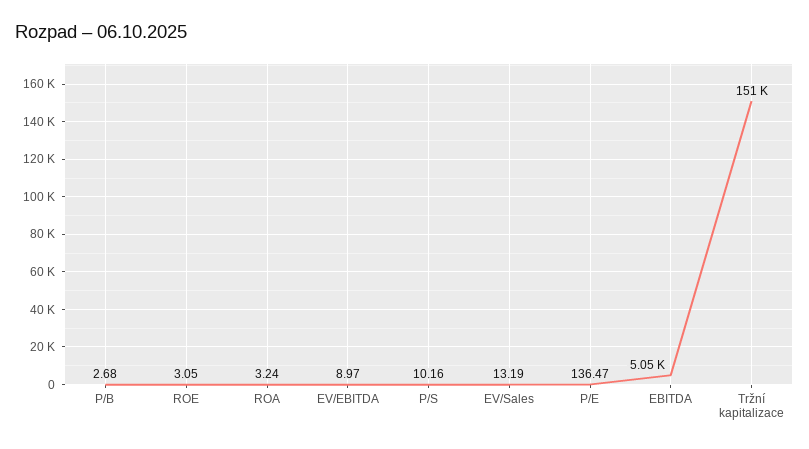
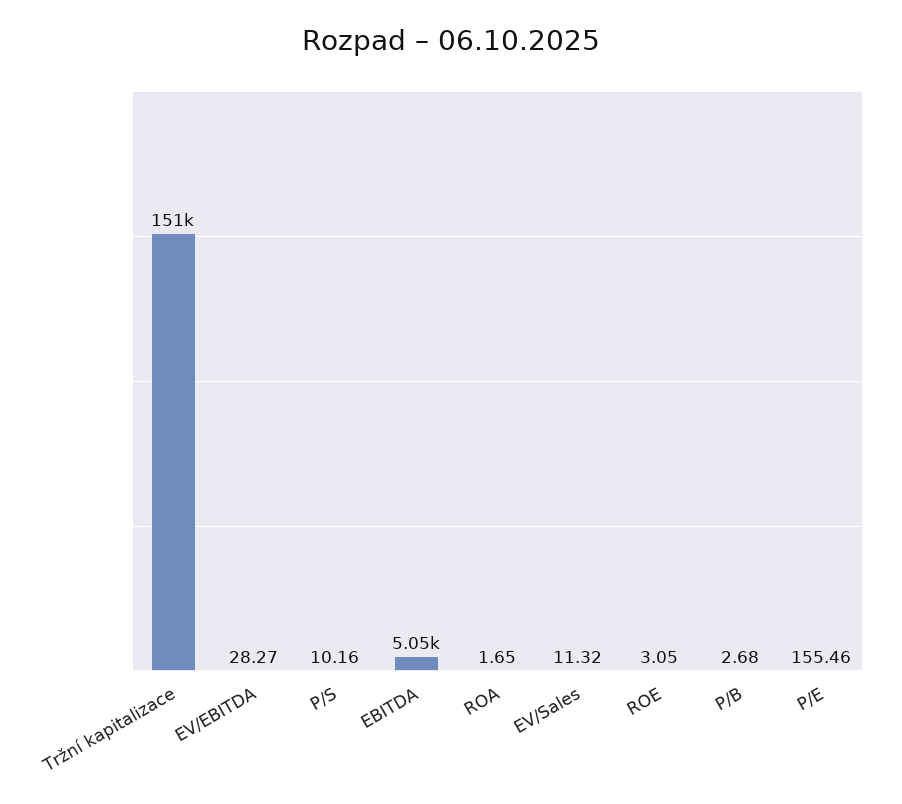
  {
    "P/B": 2.68,
    "ROE": 3.05,
-   "ROA": 3.24,
+   "ROA": 1.65,
-   "EV/EBITDA": 8.97,
+   "EV/EBITDA": 28.27,
    "P/S": 10.16,
-   "EV/Sales": 13.19,
+   "EV/Sales": 11.32,
-   "P/E": 136.47,
+   "P/E": 155.46,
    "EBITDA": 5050,
    "Tržní kapitalizace": 151000
  }

